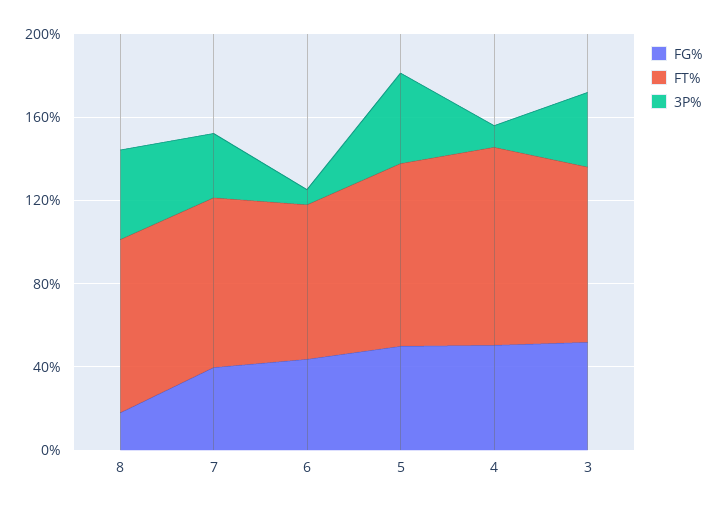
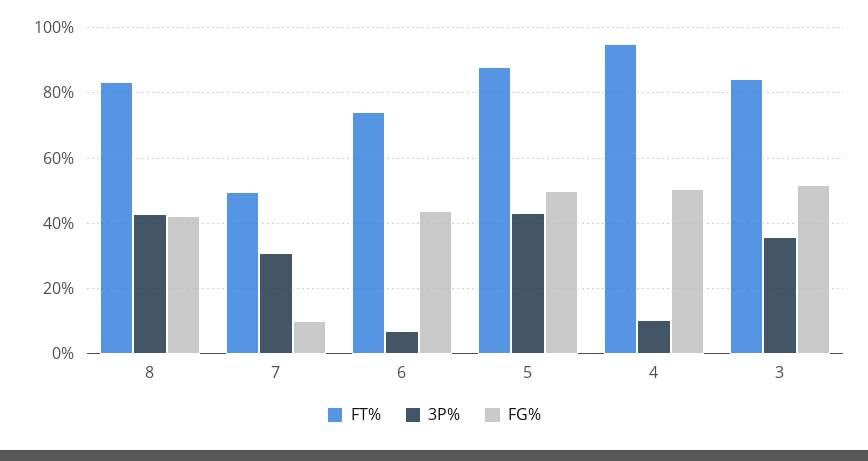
  {
    "FG%": {
-     "8": 20,
+     "8": 42,
-     "7": 40,
+     "7": 10,
      "6": 44,
      "5": 50,
      "4": 50,
      "3": 52
    },
    "FT%": {
      "8": 84,
-     "7": 80,
+     "7": 50,
      "6": 74,
      "5": 88,
      "4": 96,
      "3": 84
    },
    "3P%": {
      "8": 42,
      "7": 30,
      "6": 8,
      "5": 44,
      "4": 10,
      "3": 36
    }
  }

